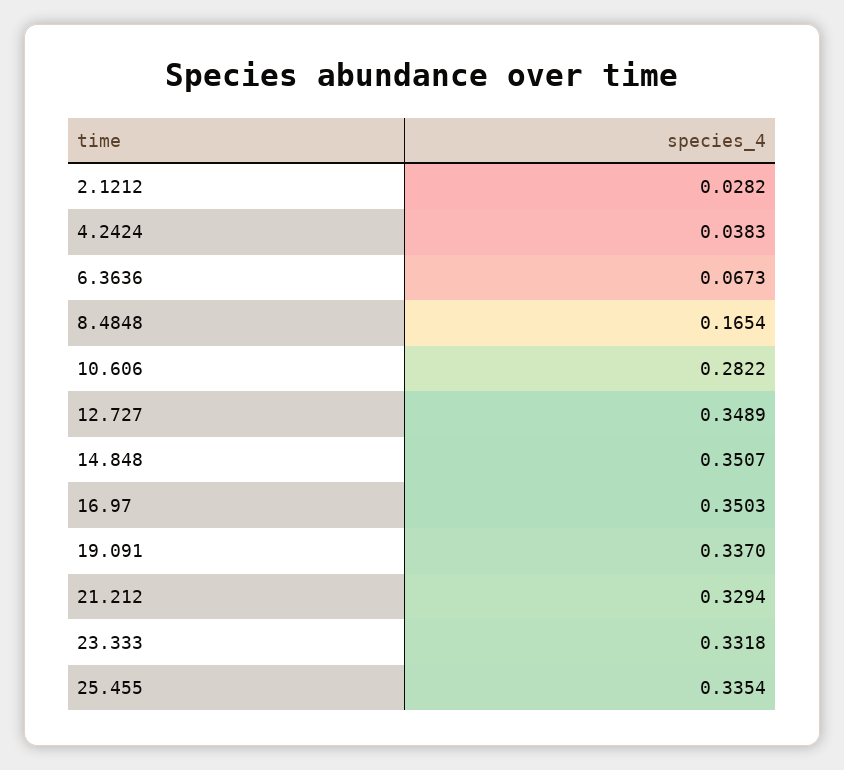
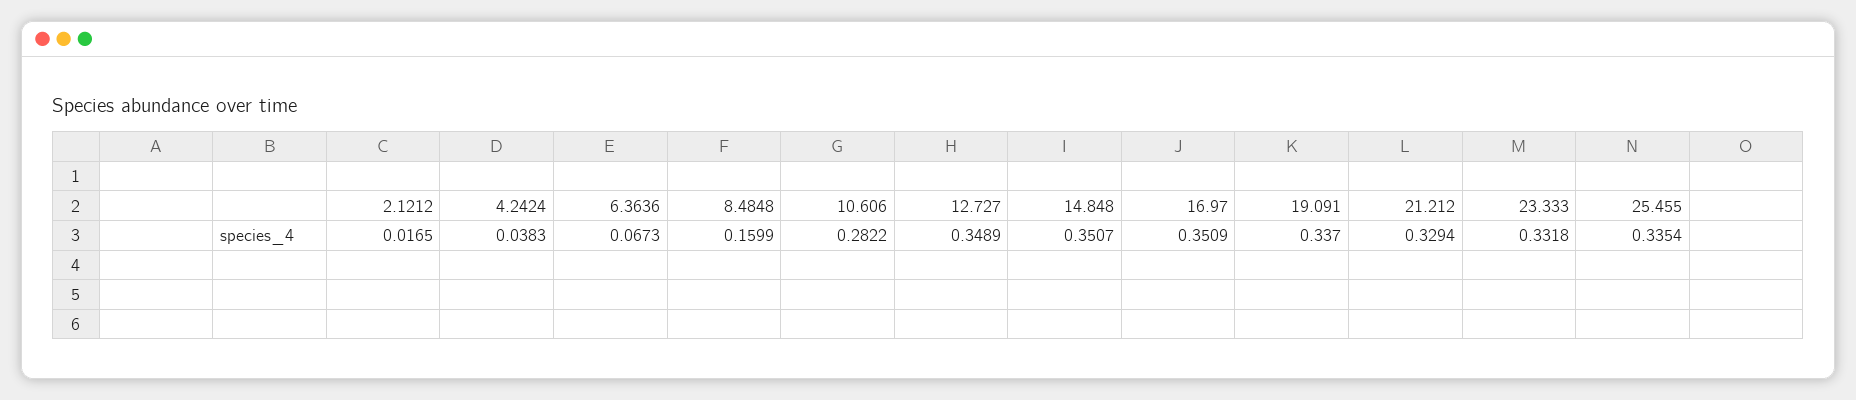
  {
-   "2.1212": 0.0282,
+   "2.1212": 0.0165,
    "4.2424": 0.0383,
    "6.3636": 0.0673,
-   "8.4848": 0.1654,
+   "8.4848": 0.1599,
    "10.606": 0.2822,
    "12.727": 0.3489,
    "14.848": 0.3507,
-   "16.97": 0.3503,
+   "16.97": 0.3509,
    "19.091": 0.337,
    "21.212": 0.3294,
    "23.333": 0.3318,
    "25.455": 0.3354
  }

